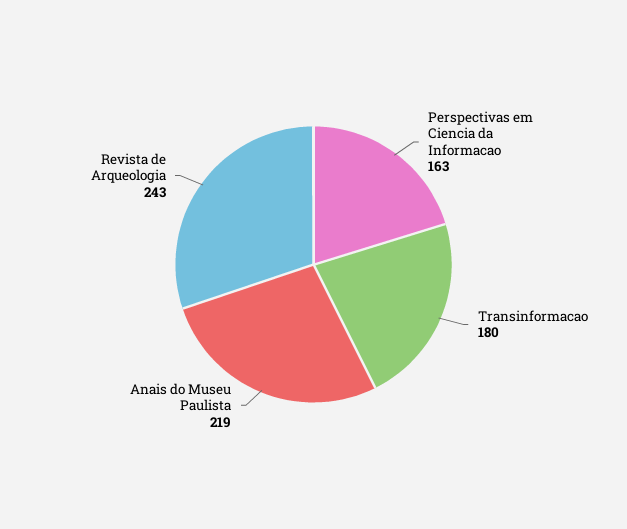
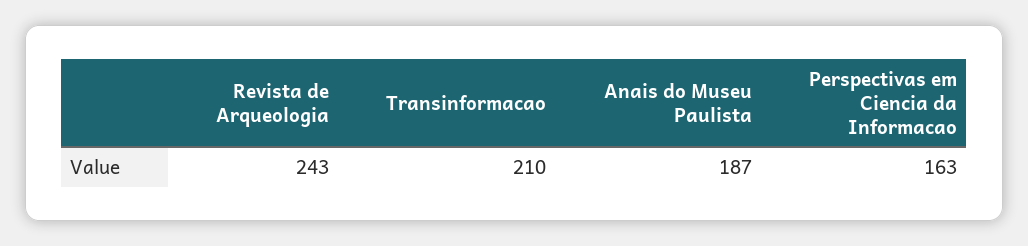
  {
    "Perspectivas em Ciencia da Informacao": 163,
-   "Transinformacao": 180,
+   "Transinformacao": 210,
-   "Anais do Museu Paulista": 219,
+   "Anais do Museu Paulista": 187,
    "Revista de Arqueologia": 243
  }

